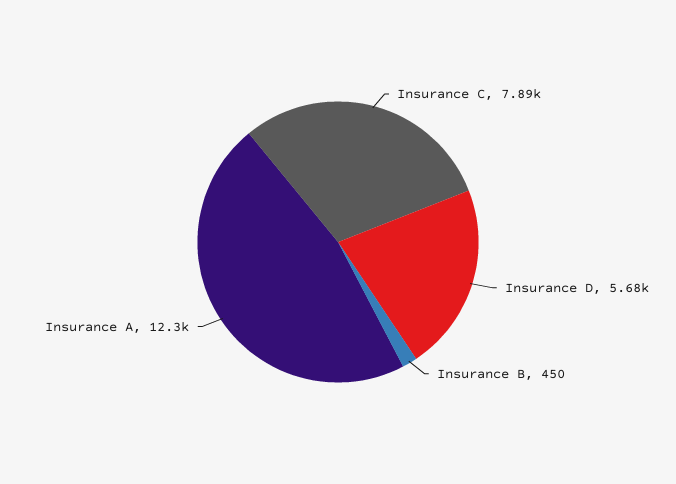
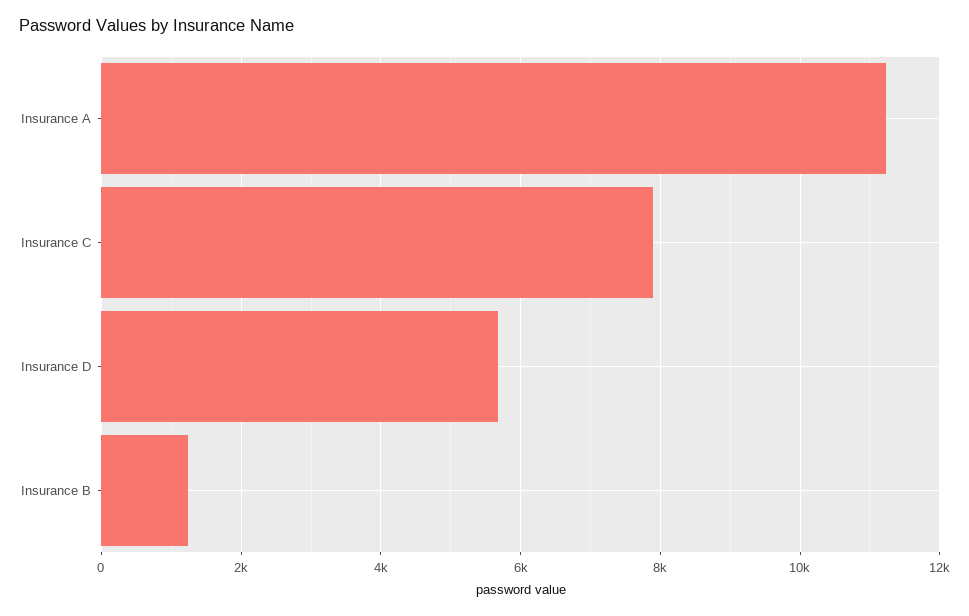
  {
    "Insurance C": 7890,
    "Insurance D": 5680,
-   "Insurance B": 450,
+   "Insurance B": 1200,
-   "Insurance A": 12300
+   "Insurance A": 11200
  }

